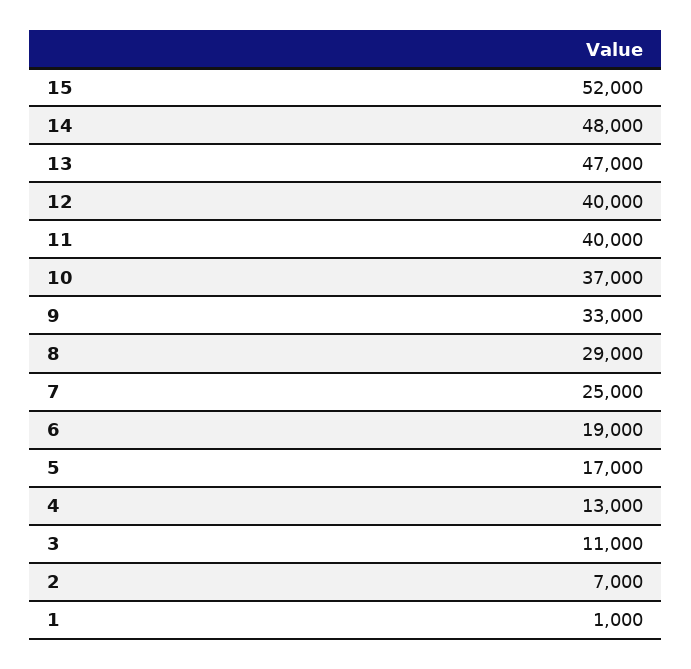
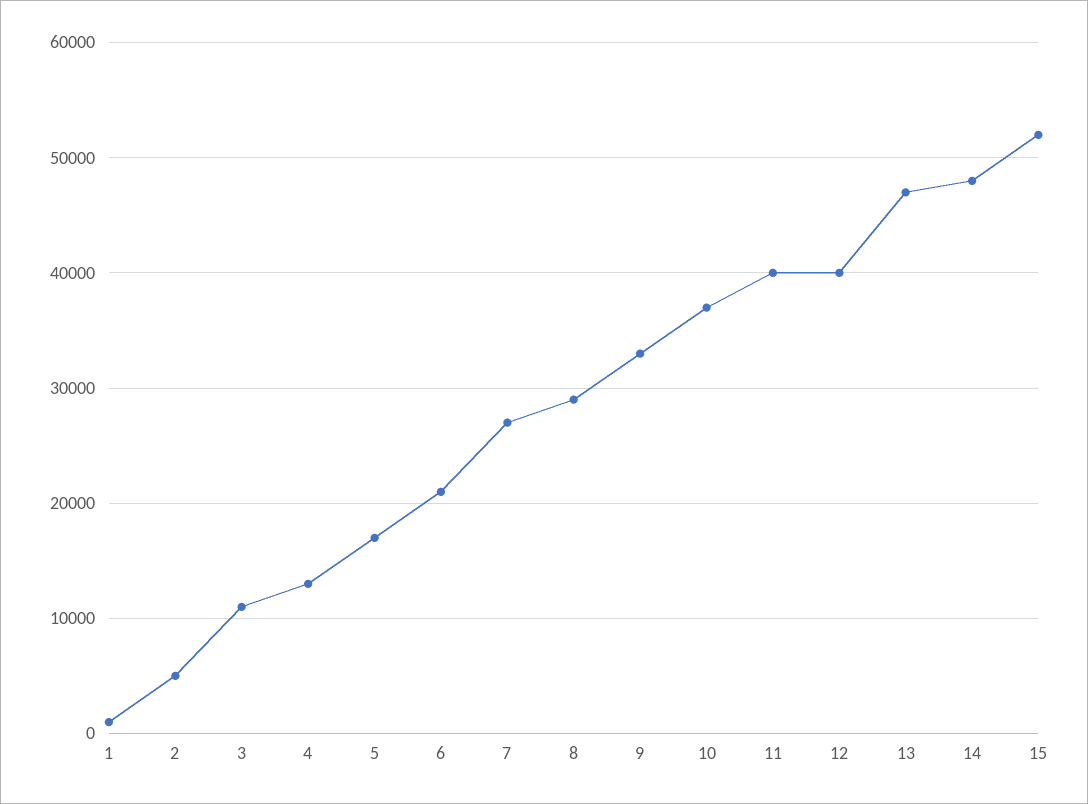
  {
    "15": 52000,
    "14": 48000,
    "13": 47000,
    "12": 40000,
    "11": 40000,
    "10": 37000,
    "9": 33000,
    "8": 29000,
-   "7": 25000,
+   "7": 27000,
-   "6": 19000,
+   "6": 21000,
    "5": 17000,
    "4": 13000,
    "3": 11000,
-   "2": 7000,
+   "2": 5000,
    "1": 1000
  }

